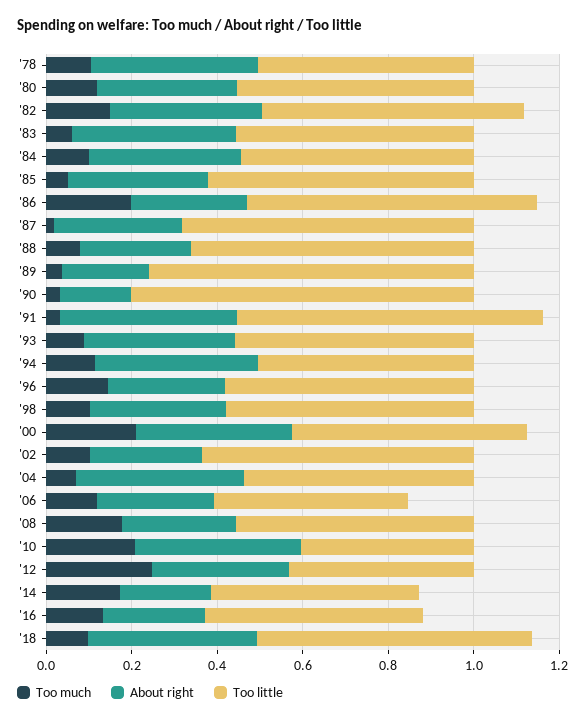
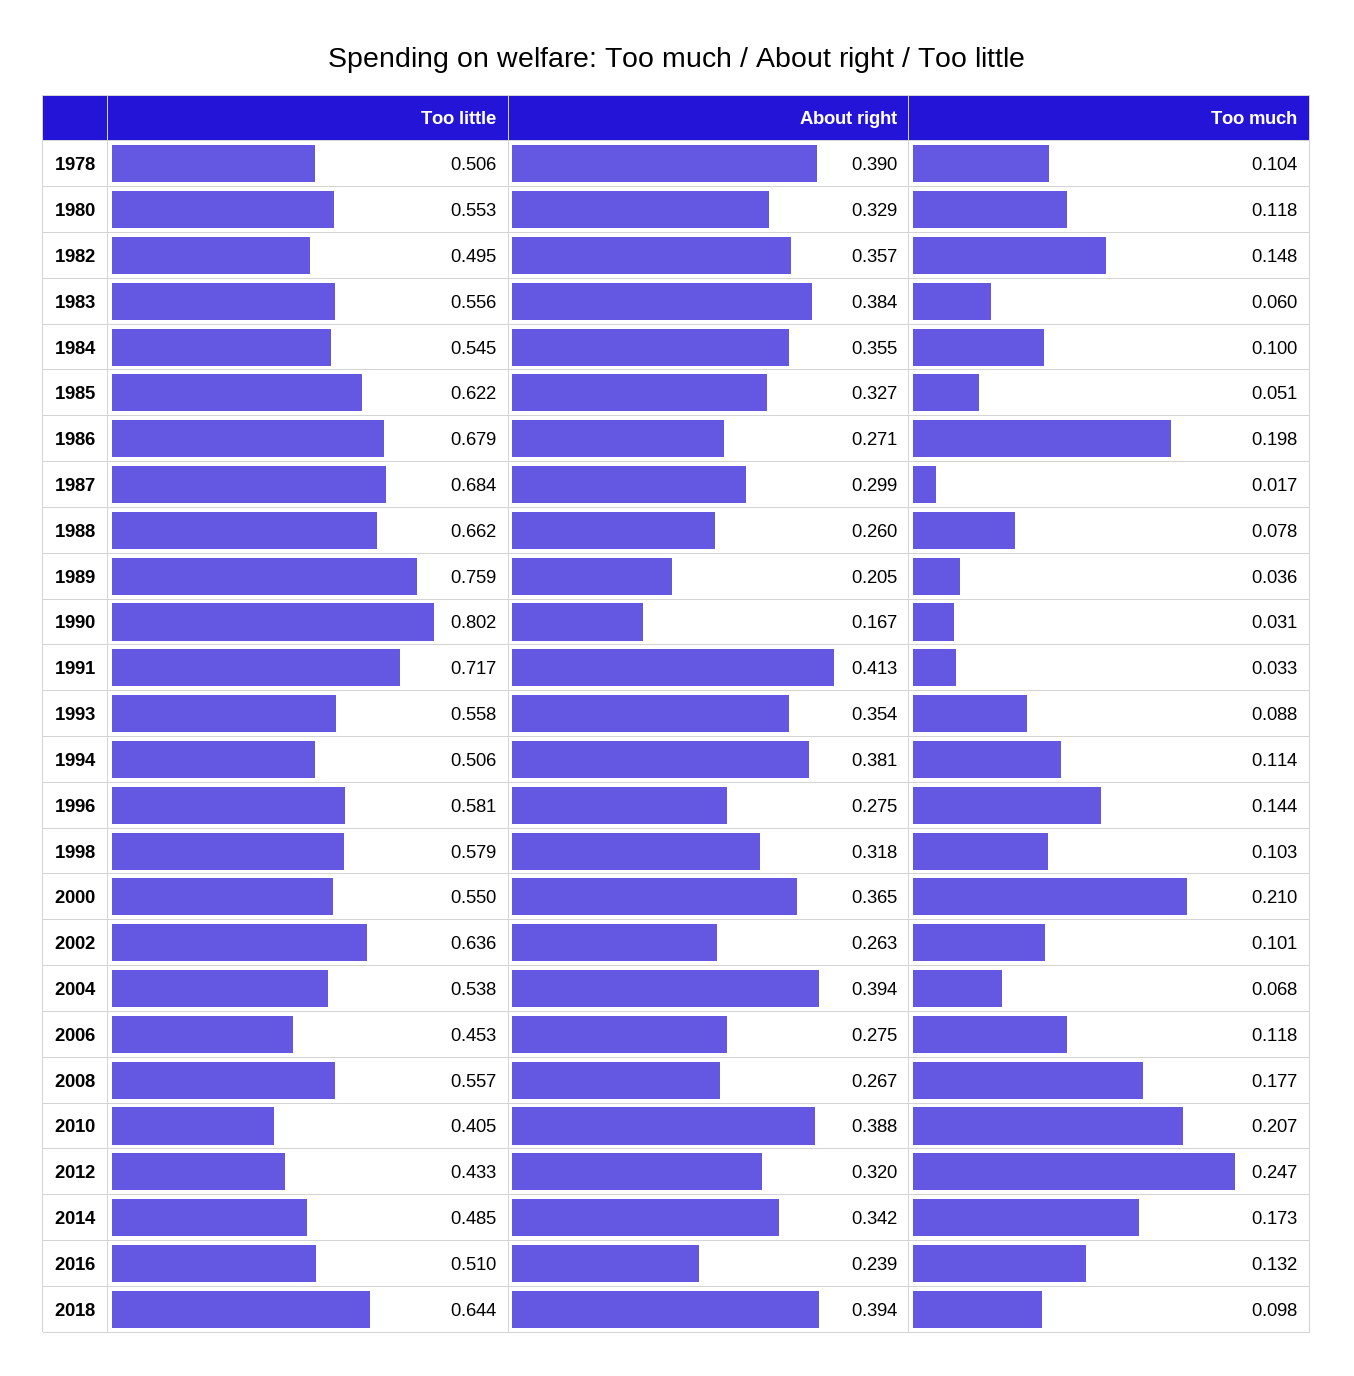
  {
    "Too much": {
      "'78": 0.104,
      "'80": 0.118,
      "'82": 0.148,
      "'83": 0.06,
      "'84": 0.1,
      "'85": 0.051,
      "'86": 0.198,
      "'87": 0.017,
      "'88": 0.078,
      "'89": 0.036,
      "'90": 0.031,
      "'91": 0.033,
      "'93": 0.088,
      "'94": 0.114,
      "'96": 0.144,
      "'98": 0.103,
      "'00": 0.21,
      "'02": 0.101,
      "'04": 0.068,
      "'06": 0.118,
      "'08": 0.177,
      "'10": 0.207,
      "'12": 0.247,
      "'14": 0.173,
      "'16": 0.132,
      "'18": 0.098
    },
    "About right": {
      "'78": 0.39,
      "'80": 0.329,
      "'82": 0.357,
      "'83": 0.384,
      "'84": 0.355,
      "'85": 0.327,
      "'86": 0.271,
      "'87": 0.299,
      "'88": 0.26,
      "'89": 0.205,
      "'90": 0.167,
      "'91": 0.413,
      "'93": 0.354,
      "'94": 0.381,
      "'96": 0.275,
      "'98": 0.318,
      "'00": 0.365,
      "'02": 0.263,
      "'04": 0.394,
      "'06": 0.275,
      "'08": 0.267,
      "'10": 0.388,
      "'12": 0.32,
-     "'14": 0.2,
+     "'14": 0.342,
      "'16": 0.239,
      "'18": 0.394
    },
    "Too little": {
      "'78": 0.506,
      "'80": 0.553,
-     "'82": 0.6,
+     "'82": 0.495,
      "'83": 0.556,
      "'84": 0.545,
      "'85": 0.622,
      "'86": 0.679,
      "'87": 0.684,
      "'88": 0.662,
      "'89": 0.759,
      "'90": 0.802,
      "'91": 0.717,
      "'93": 0.558,
      "'94": 0.506,
      "'96": 0.581,
      "'98": 0.579,
      "'00": 0.55,
      "'02": 0.636,
      "'04": 0.538,
      "'06": 0.453,
      "'08": 0.557,
      "'10": 0.405,
      "'12": 0.433,
      "'14": 0.485,
      "'16": 0.51,
      "'18": 0.644
    }
  }

